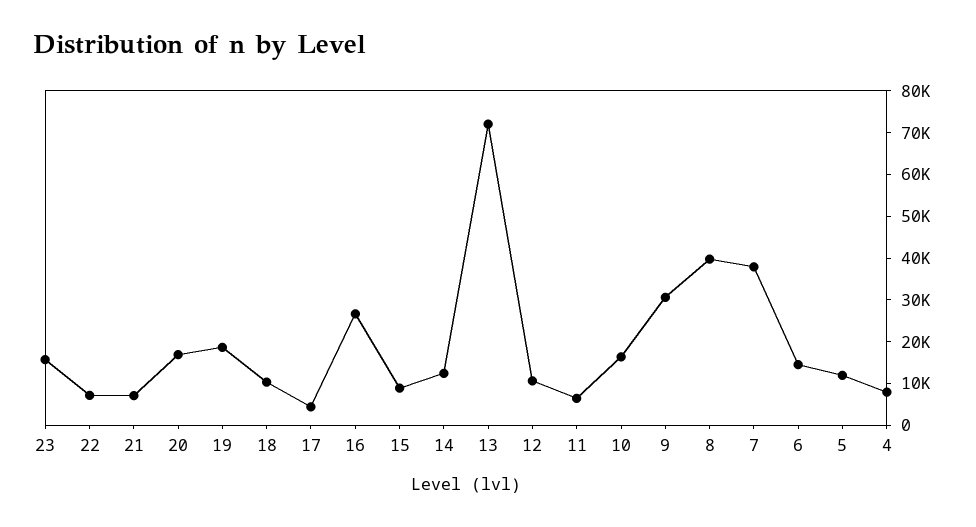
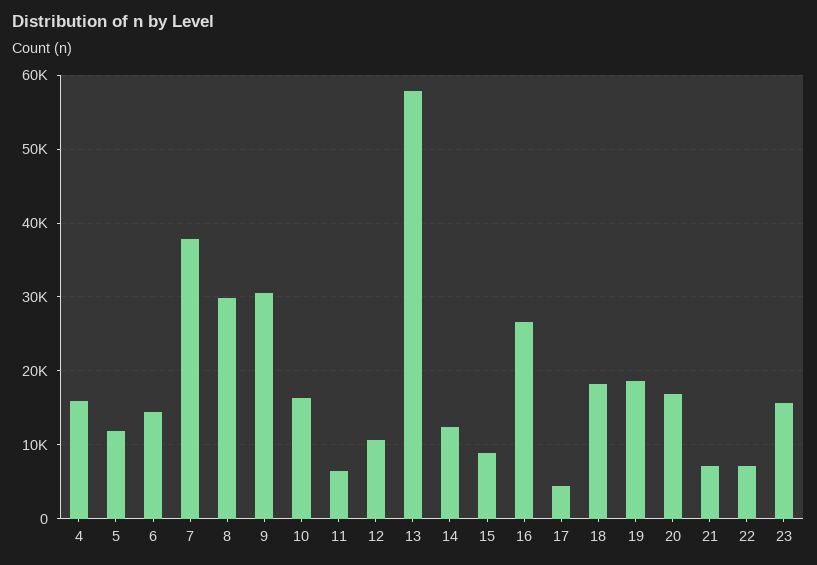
  {
    "23": 16000,
    "22": 7000,
    "21": 7000,
    "20": 17000,
    "19": 19000,
-   "18": 10000,
+   "18": 18000,
    "17": 4000,
    "16": 27000,
    "15": 9000,
    "14": 12000,
-   "13": 72000,
+   "13": 58000,
    "12": 11000,
    "11": 6000,
    "10": 16000,
    "9": 31000,
-   "8": 40000,
+   "8": 30000,
    "7": 38000,
    "6": 14000,
    "5": 12000,
-   "4": 8000
+   "4": 16000
  }

